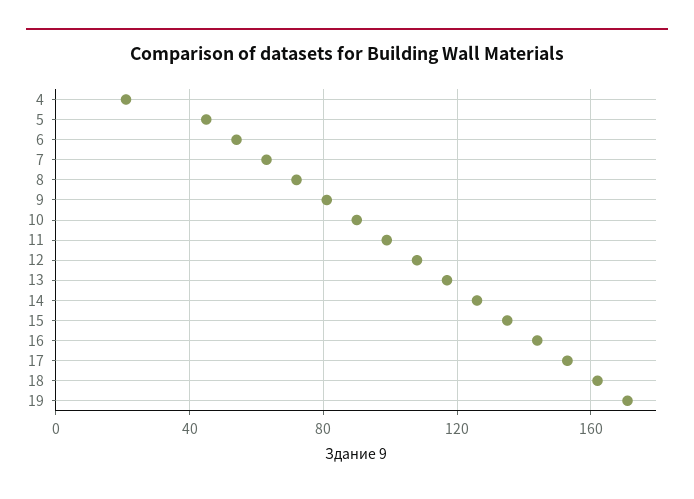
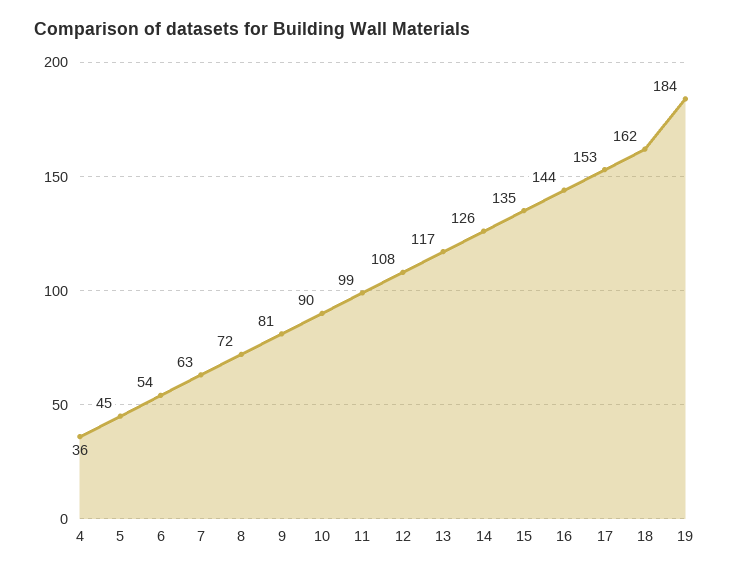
  {
-   "4": 20,
+   "4": 36,
    "5": 45,
    "6": 54,
    "7": 63,
    "8": 72,
    "9": 81,
    "10": 90,
    "11": 99,
    "12": 108,
    "13": 117,
    "14": 126,
    "15": 135,
    "16": 144,
    "17": 153,
    "18": 162,
-   "19": 170
+   "19": 184
  }

